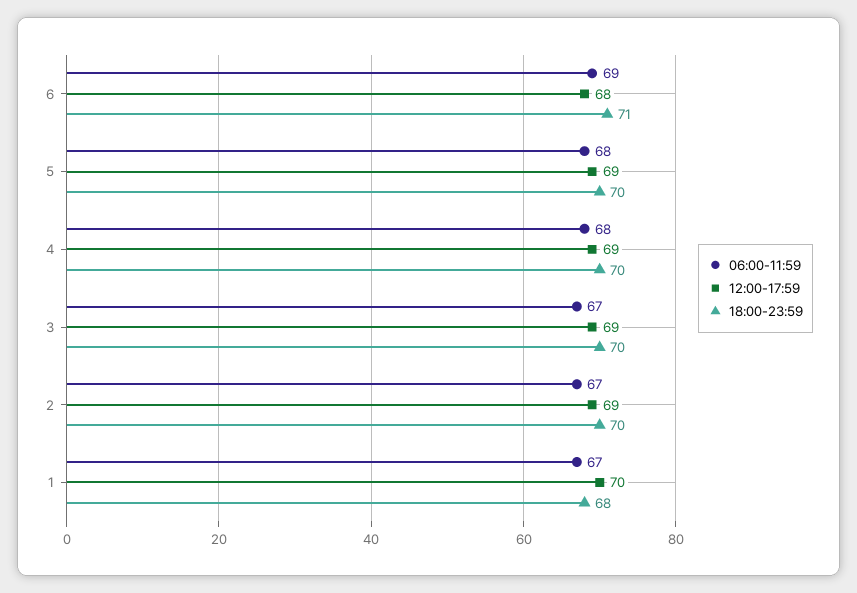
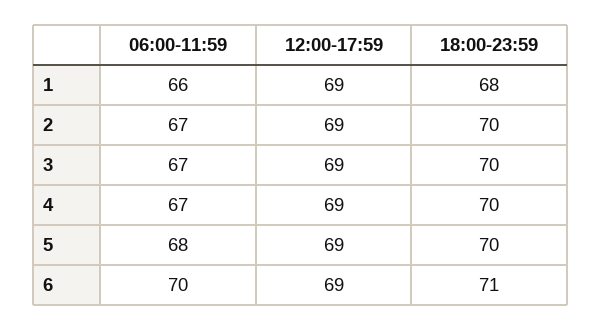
  {
    "06:00-11:59": {
-     "6": 69,
+     "6": 70,
      "5": 68,
-     "4": 68,
+     "4": 67,
      "3": 67,
      "2": 67,
-     "1": 67
+     "1": 66
    },
    "12:00-17:59": {
-     "6": 68,
+     "6": 69,
      "5": 69,
      "4": 69,
      "3": 69,
      "2": 69,
-     "1": 70
+     "1": 69
    },
    "18:00-23:59": {
      "6": 71,
      "5": 70,
      "4": 70,
      "3": 70,
      "2": 70,
      "1": 68
    }
  }

